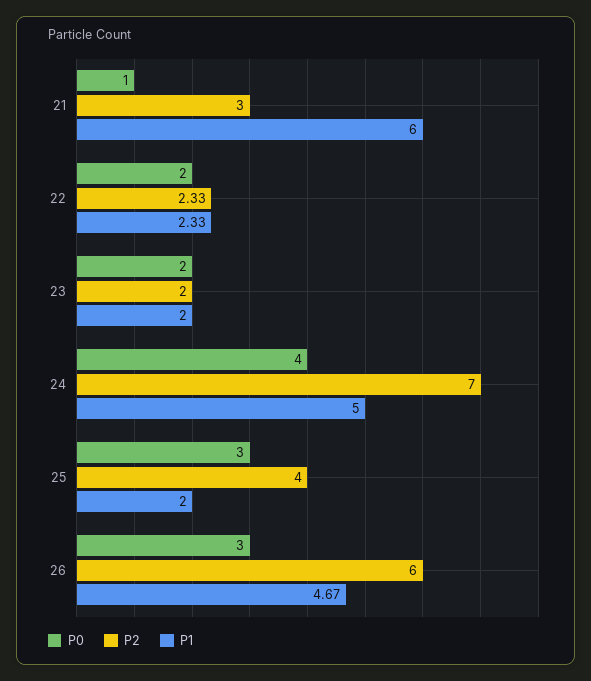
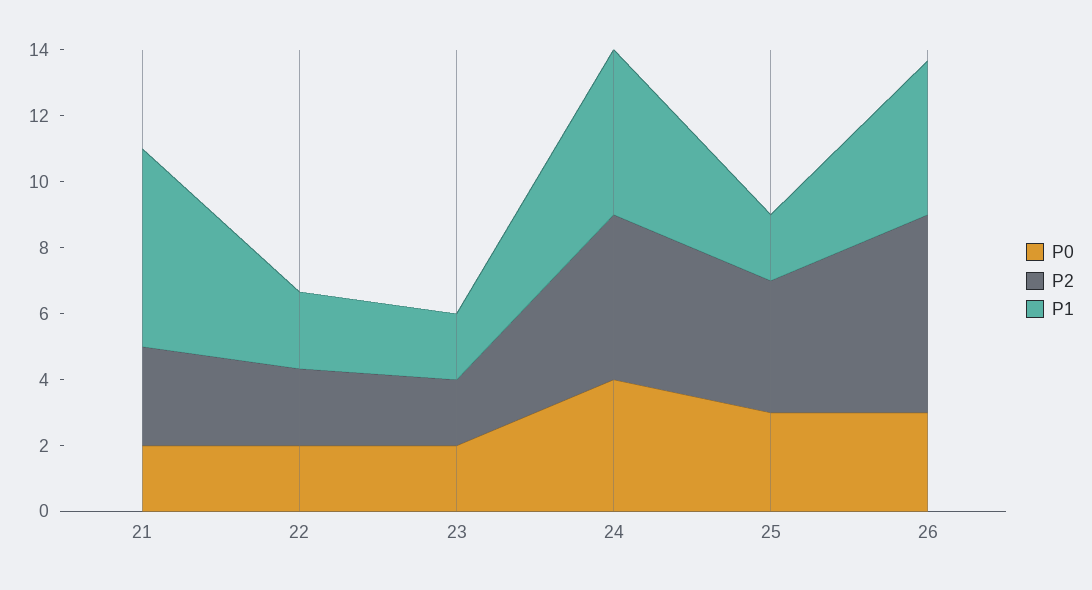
  {
    "P0": {
-     "21": 1,
+     "21": 2,
      "22": 2,
      "23": 2,
      "24": 4,
      "25": 3,
      "26": 3
    },
    "P2": {
      "21": 3,
      "22": 2.33,
      "23": 2,
-     "24": 7,
+     "24": 5,
      "25": 4,
      "26": 6
    },
    "P1": {
      "21": 6,
      "22": 2.33,
      "23": 2,
      "24": 5,
      "25": 2,
      "26": 4.67
    }
  }

